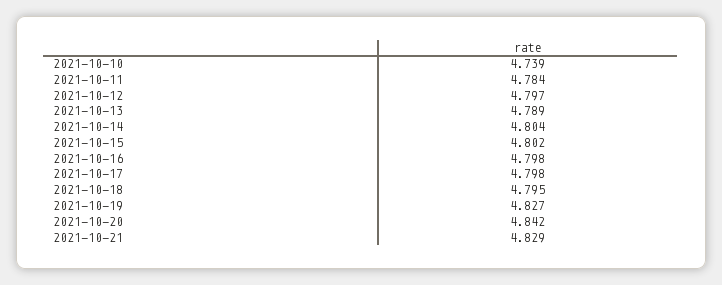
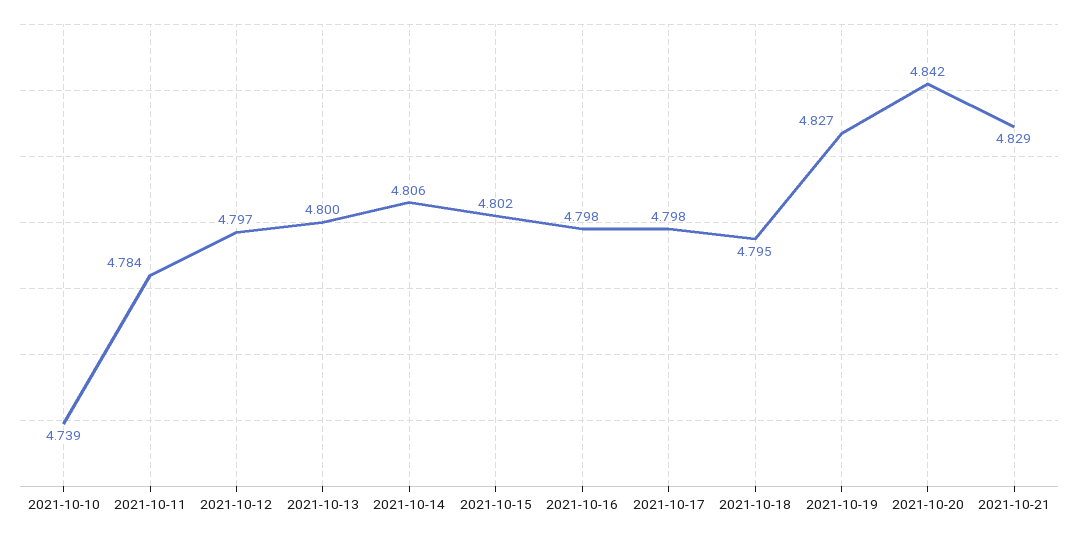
  {
    "2021-10-10": 4.739,
    "2021-10-11": 4.784,
    "2021-10-12": 4.797,
-   "2021-10-13": 4.789,
+   "2021-10-13": 4.8,
-   "2021-10-14": 4.804,
+   "2021-10-14": 4.806,
    "2021-10-15": 4.802,
    "2021-10-16": 4.798,
    "2021-10-17": 4.798,
    "2021-10-18": 4.795,
    "2021-10-19": 4.827,
    "2021-10-20": 4.842,
    "2021-10-21": 4.829
  }

